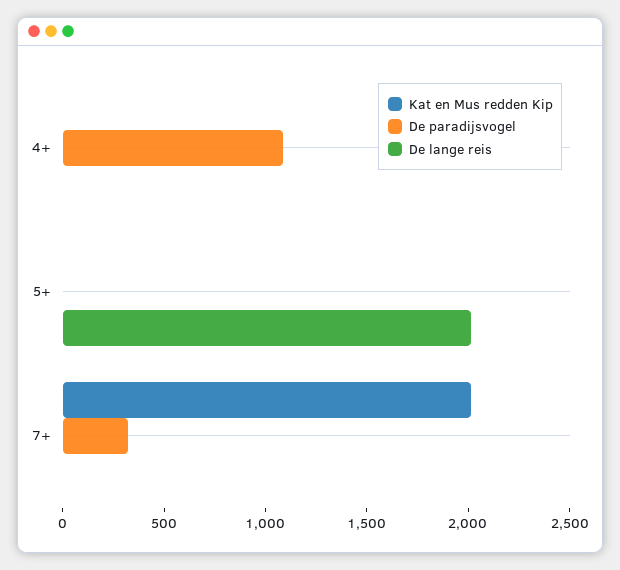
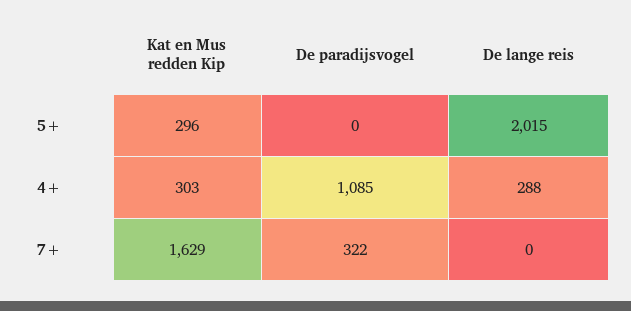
  {
    "Kat en Mus redden Kip": {
-     "4+": 0,
+     "4+": 303,
-     "5+": 0,
+     "5+": 296,
-     "7+": 2000
+     "7+": 1629
    },
    "De paradijsvogel": {
      "4+": 1085,
      "5+": 0,
      "7+": 322
    },
    "De lange reis": {
-     "4+": 0,
+     "4+": 288,
      "5+": 2015,
      "7+": 0
    }
  }

